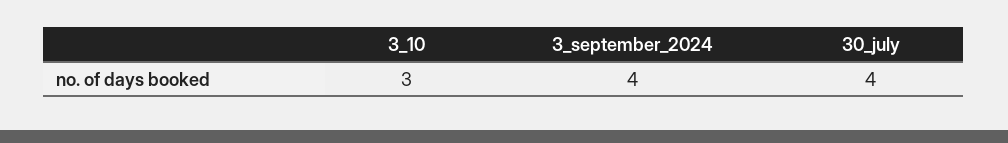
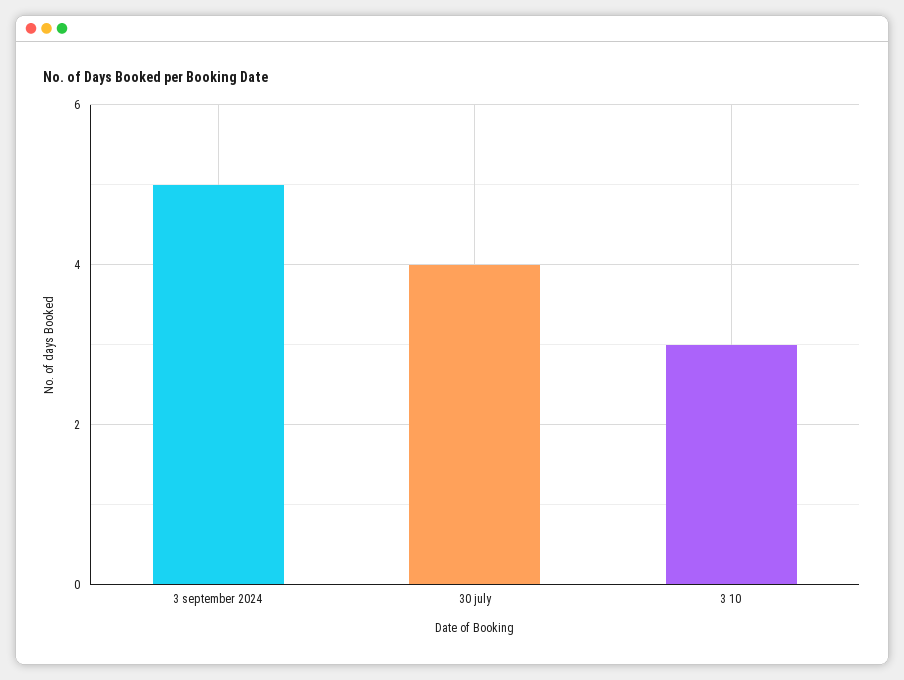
  {
    "3_10": 3,
-   "3_september_2024": 4,
+   "3_september_2024": 5,
    "30_july": 4
  }

